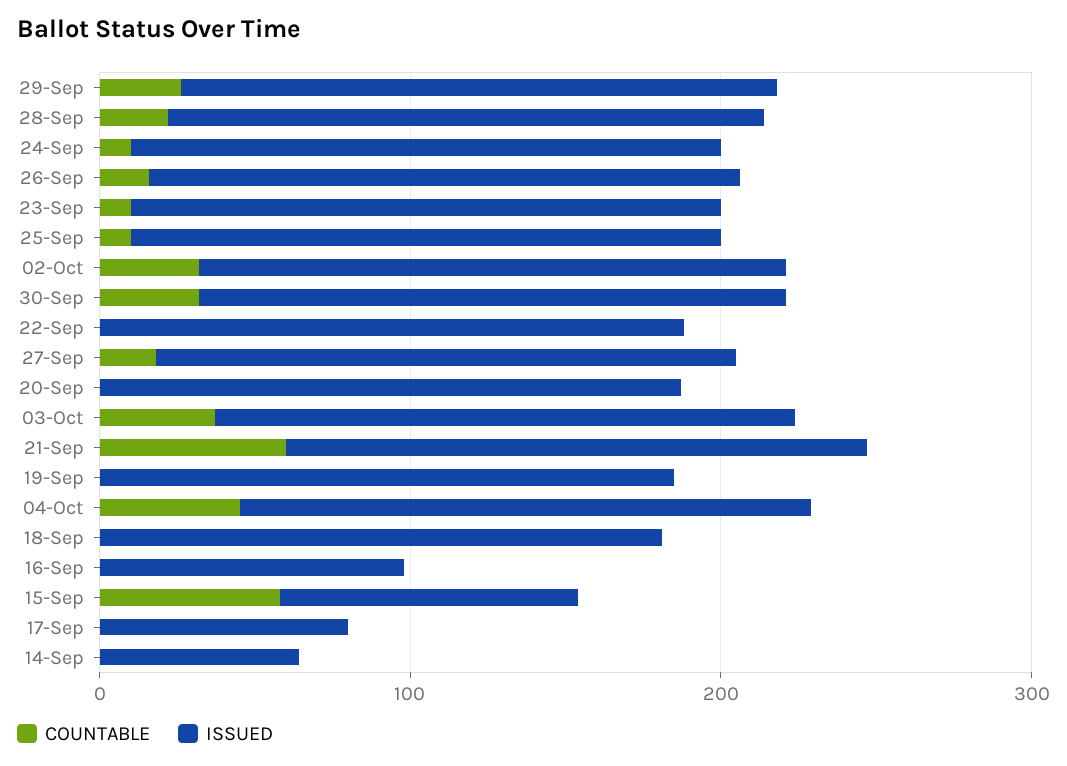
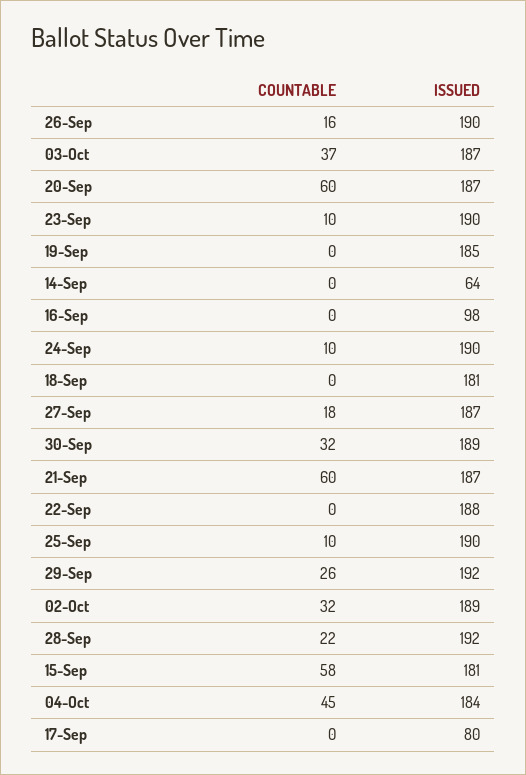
  {
    "COUNTABLE": {
      "29-Sep": 26,
      "28-Sep": 22,
      "24-Sep": 10,
      "26-Sep": 16,
      "23-Sep": 10,
      "25-Sep": 10,
      "02-Oct": 32,
      "30-Sep": 32,
      "22-Sep": 0,
      "27-Sep": 18,
-     "20-Sep": 0,
+     "20-Sep": 60,
      "03-Oct": 37,
      "21-Sep": 60,
      "19-Sep": 0,
      "04-Oct": 45,
      "18-Sep": 0,
      "16-Sep": 0,
      "15-Sep": 58,
      "17-Sep": 0,
      "14-Sep": 0
    },
    "ISSUED": {
      "29-Sep": 192,
      "28-Sep": 192,
      "24-Sep": 190,
      "26-Sep": 190,
      "23-Sep": 190,
      "25-Sep": 190,
      "02-Oct": 189,
      "30-Sep": 189,
      "22-Sep": 188,
      "27-Sep": 187,
      "20-Sep": 187,
      "03-Oct": 187,
      "21-Sep": 187,
      "19-Sep": 185,
      "04-Oct": 184,
      "18-Sep": 181,
      "16-Sep": 98,
-     "15-Sep": 100,
+     "15-Sep": 181,
      "17-Sep": 80,
      "14-Sep": 64
    }
  }

